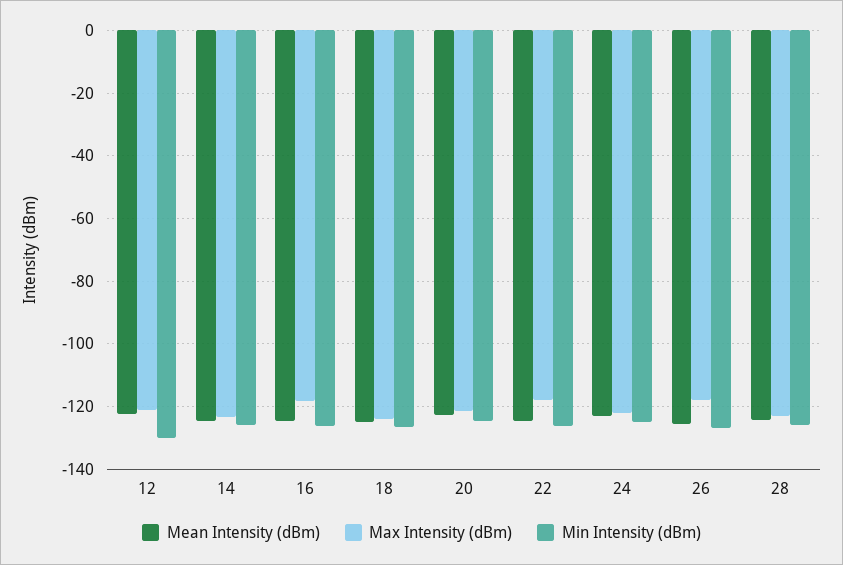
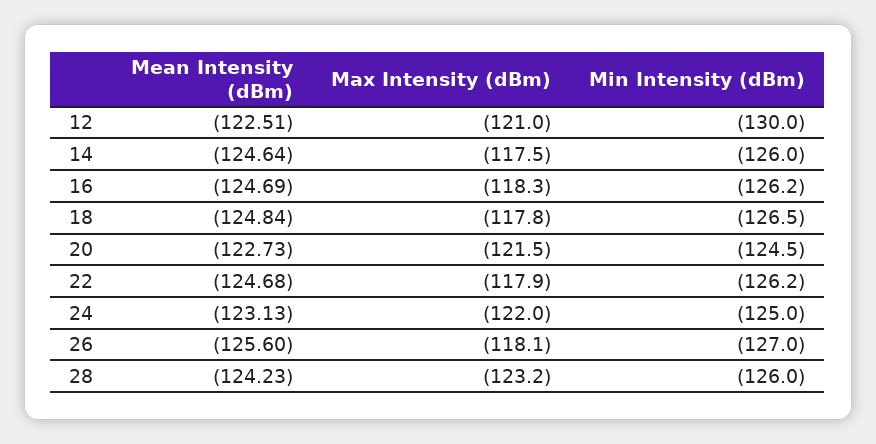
  {
    "Mean Intensity (dBm)": {
      "12": -122.51,
      "14": -124.64,
      "16": -124.69,
      "18": -124.84,
      "20": -122.73,
      "22": -124.68,
      "24": -123.13,
      "26": -125.6,
      "28": -124.23
    },
    "Max Intensity (dBm)": {
      "12": -121,
-     "14": -124,
+     "14": -117.5,
      "16": -118.3,
-     "18": -124,
+     "18": -117.8,
      "20": -121.5,
      "22": -117.9,
      "24": -122,
      "26": -118.1,
      "28": -123.2
    },
    "Min Intensity (dBm)": {
      "12": -130,
      "14": -126,
      "16": -126.2,
      "18": -126.5,
      "20": -124.5,
      "22": -126.2,
      "24": -125,
      "26": -127,
      "28": -126
    }
  }

